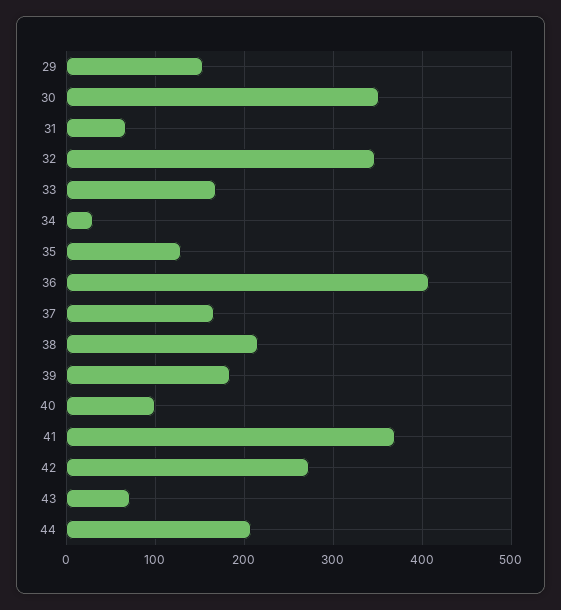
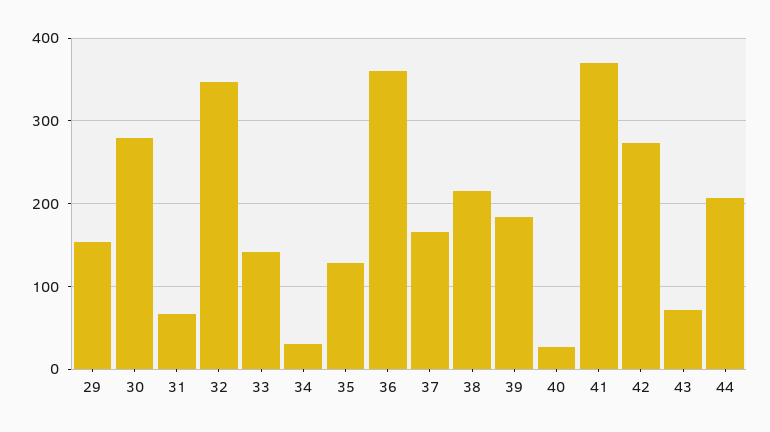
  {
    "29": 150,
-   "30": 350,
+   "30": 280,
    "31": 70,
    "32": 350,
-   "33": 170,
+   "33": 140,
    "34": 30,
    "35": 130,
-   "36": 410,
+   "36": 360,
    "37": 170,
    "38": 220,
    "39": 180,
-   "40": 100,
+   "40": 30,
    "41": 370,
    "42": 270,
    "43": 70,
    "44": 210
  }

